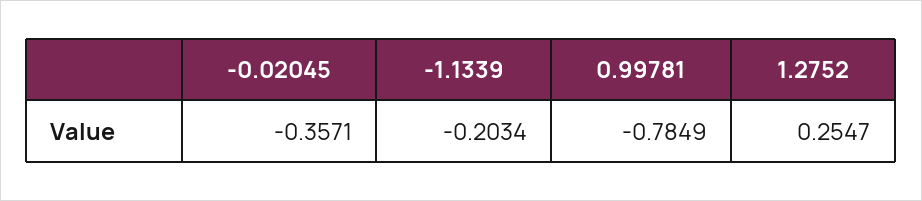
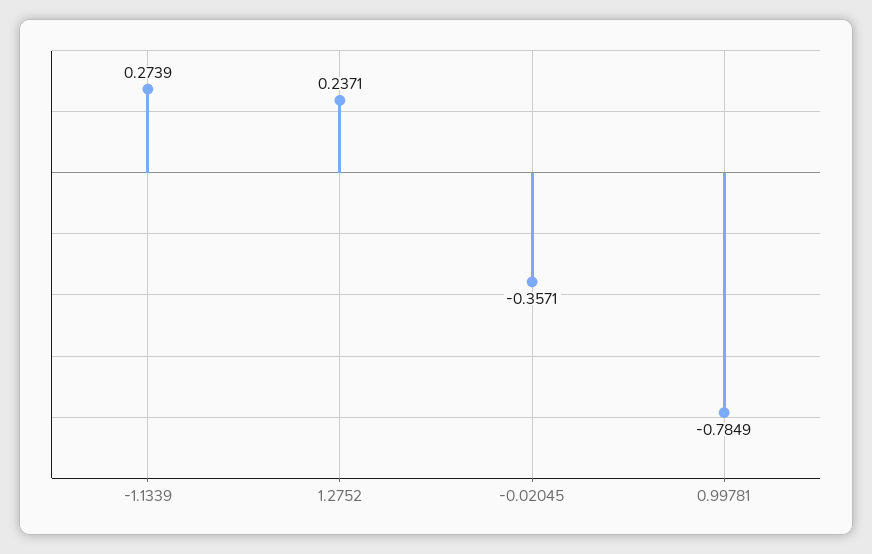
  {
    "-0.02045": -0.3571,
-   "-1.1339": -0.2034,
+   "-1.1339": 0.2739,
    "0.99781": -0.7849,
-   "1.2752": 0.2547
+   "1.2752": 0.2371
  }

